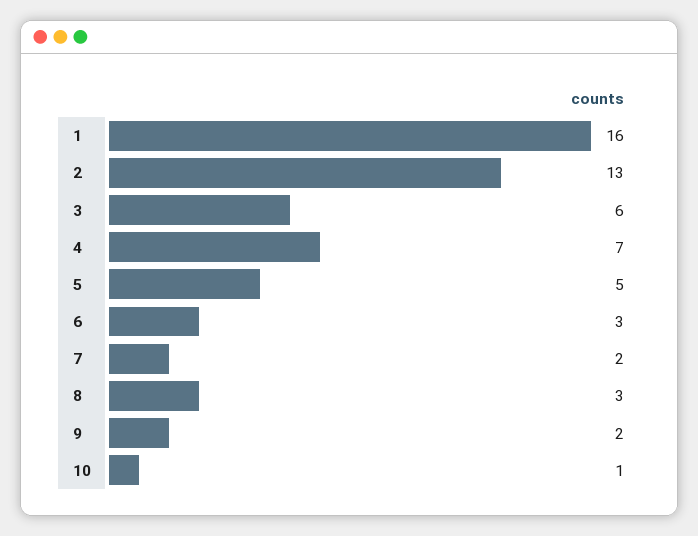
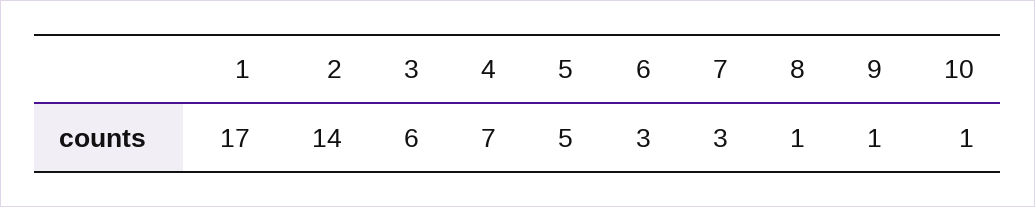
  {
-   "1": 16,
+   "1": 17,
-   "2": 13,
+   "2": 14,
    "3": 6,
    "4": 7,
    "5": 5,
    "6": 3,
-   "7": 2,
+   "7": 3,
-   "8": 3,
+   "8": 1,
-   "9": 2,
+   "9": 1,
    "10": 1
  }

